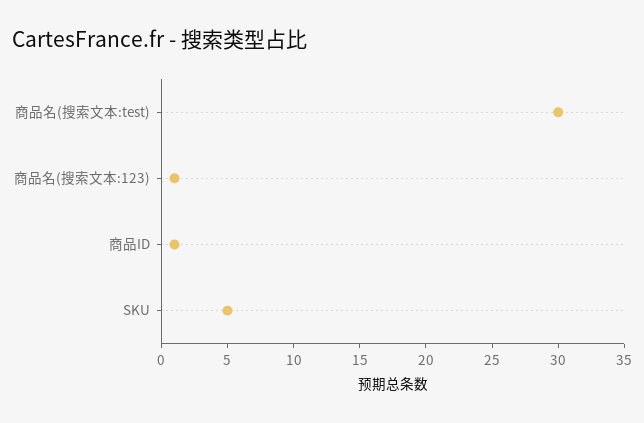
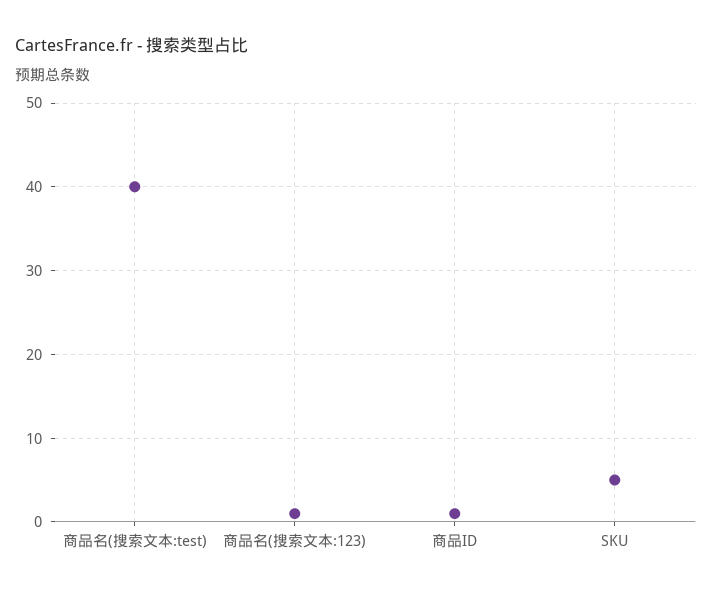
  {
-   "商品名(搜索文本:test)": 30,
+   "商品名(搜索文本:test)": 40,
    "商品名(搜索文本:123)": 1,
    "商品ID": 1,
    "SKU": 5
  }

